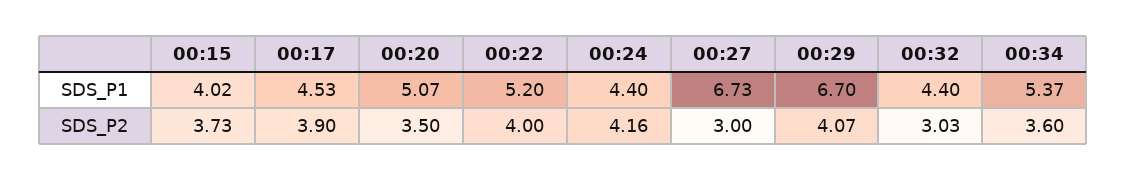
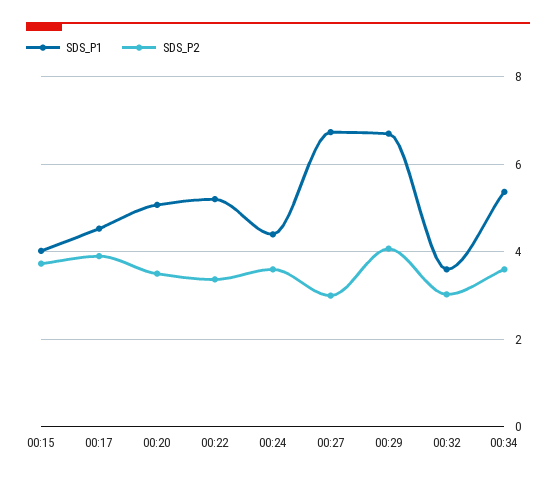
  {
    "SDS_P1": {
      "00:15": 4.02,
      "00:17": 4.53,
      "00:20": 5.07,
      "00:22": 5.2,
      "00:24": 4.4,
      "00:27": 6.73,
      "00:29": 6.7,
-     "00:32": 4.4,
+     "00:32": 3.6,
      "00:34": 5.37
    },
    "SDS_P2": {
      "00:15": 3.73,
      "00:17": 3.9,
      "00:20": 3.5,
-     "00:22": 4,
+     "00:22": 3.4,
-     "00:24": 4.16,
+     "00:24": 3.6,
      "00:27": 3,
      "00:29": 4.07,
      "00:32": 3.03,
      "00:34": 3.6
    }
  }

